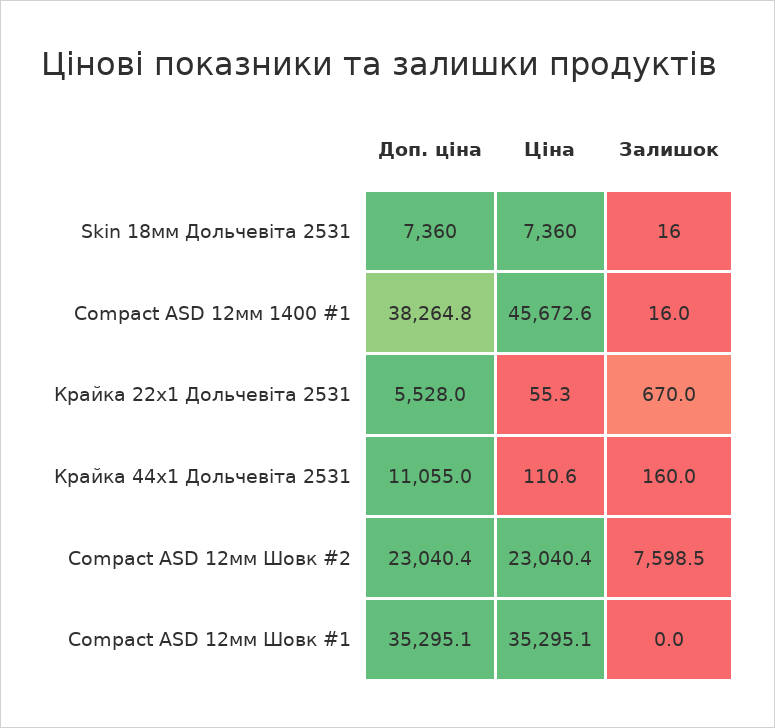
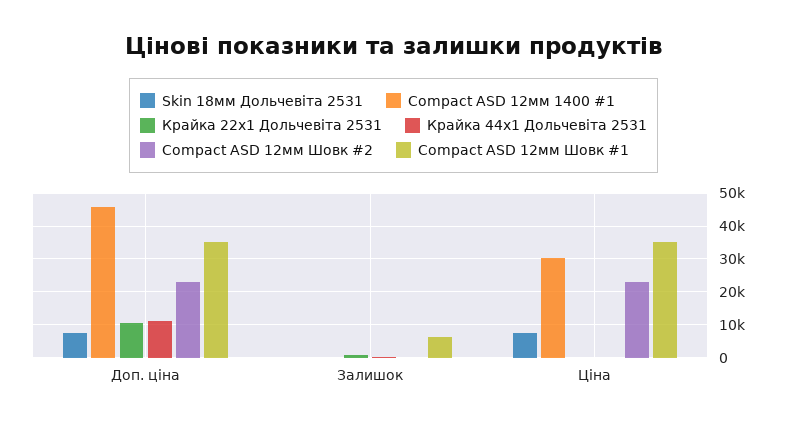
  {
    "Skin 18мм Дольчевіта 2531": {
      "Доп. ціна": 7360,
      "Ціна": 7360,
      "Залишок": 16
    },
    "Compact ASD 12мм 1400 #1": {
-     "Доп. ціна": 38264.8,
+     "Доп. ціна": 46000,
-     "Ціна": 45672.6,
+     "Ціна": 30000,
      "Залишок": 16
    },
    "Крайка 22x1 Дольчевіта 2531": {
-     "Доп. ціна": 5528,
+     "Доп. ціна": 10000,
      "Ціна": 55.3,
      "Залишок": 670
    },
    "Крайка 44x1 Дольчевіта 2531": {
      "Доп. ціна": 11055,
      "Ціна": 110.6,
      "Залишок": 160
    },
    "Compact ASD 12мм Шовк #2": {
      "Доп. ціна": 23040.4,
      "Ціна": 23040.4,
-     "Залишок": 7598.5
+     "Залишок": 0
    },
    "Compact ASD 12мм Шовк #1": {
      "Доп. ціна": 35295.1,
      "Ціна": 35295.1,
-     "Залишок": 0
+     "Залишок": 6000
    }
  }

